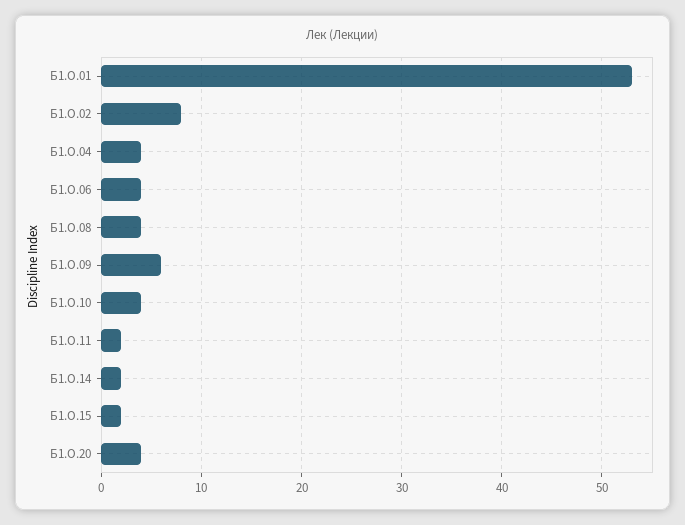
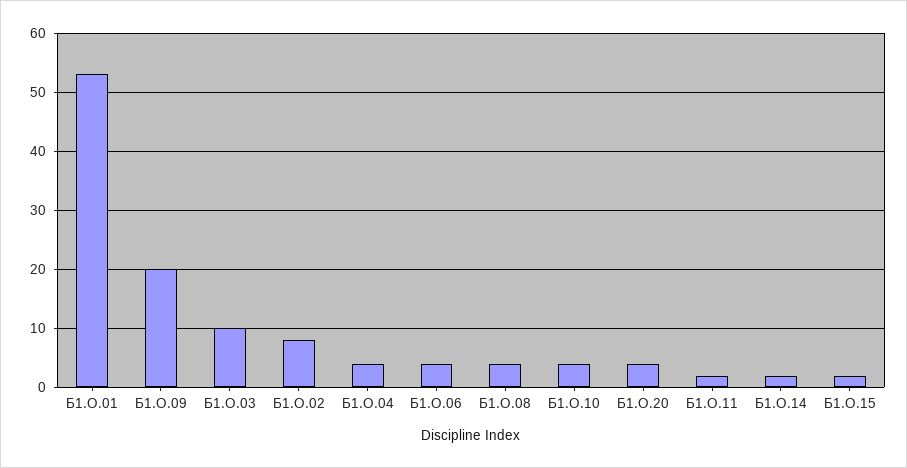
  {
    "Б1.О.01": 53,
    "Б1.О.02": 8,
    "Б1.О.04": 4,
    "Б1.О.06": 4,
    "Б1.О.08": 4,
-   "Б1.О.09": 6,
+   "Б1.О.09": 20,
    "Б1.О.10": 4,
    "Б1.О.11": 2,
    "Б1.О.14": 2,
    "Б1.О.15": 2,
-   "Б1.О.20": 4
+   "Б1.О.20": 4,
+   "Б1.О.03": 10
  }

